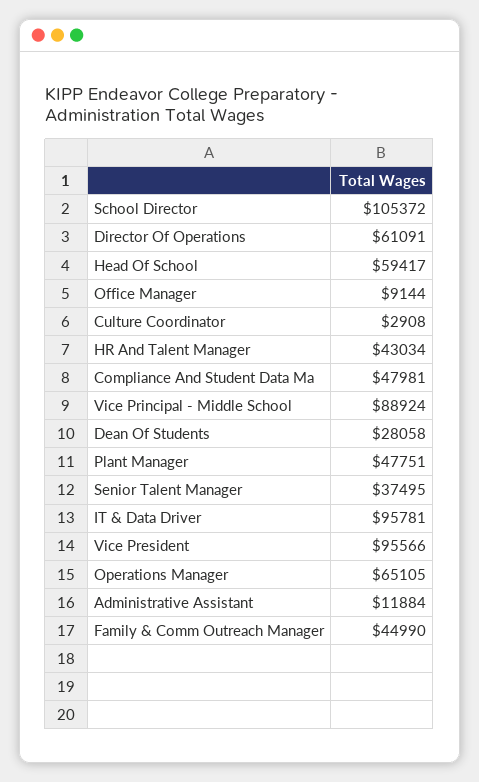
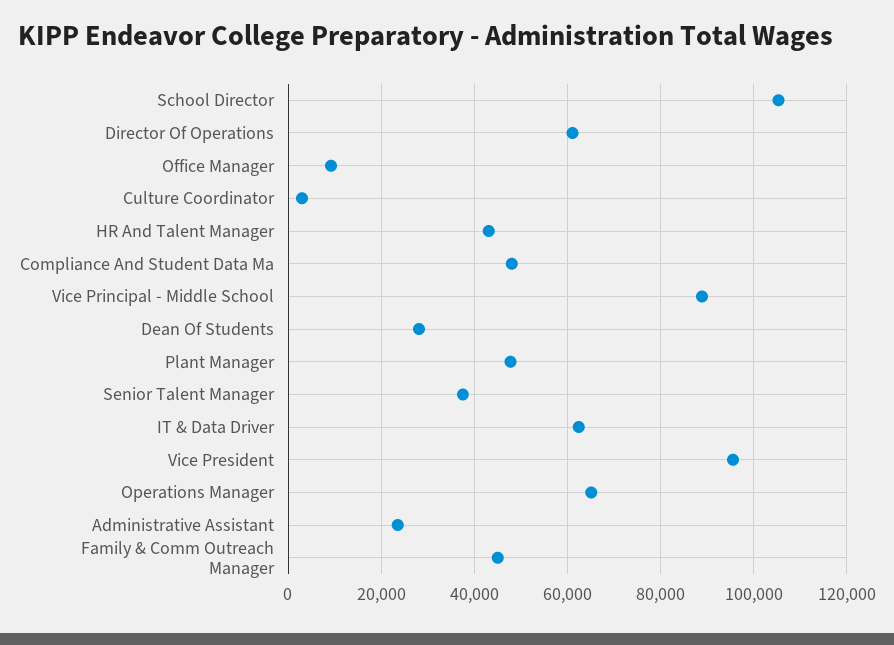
  {
    "School Director": 105372,
    "Director Of Operations": 61091,
-   "Head Of School": 59417,
    "Office Manager": 9144,
    "Culture Coordinator": 2908,
    "HR And Talent Manager": 43034,
    "Compliance And Student Data Ma": 47981,
    "Vice Principal - Middle School": 88924,
    "Dean Of Students": 28058,
    "Plant Manager": 47751,
    "Senior Talent Manager": 37495,
-   "IT & Data Driver": 95781,
+   "IT & Data Driver": 62000,
    "Vice President": 95566,
    "Operations Manager": 65105,
-   "Administrative Assistant": 11884,
+   "Administrative Assistant": 24000,
    "Family & Comm Outreach Manager": 44990
  }

